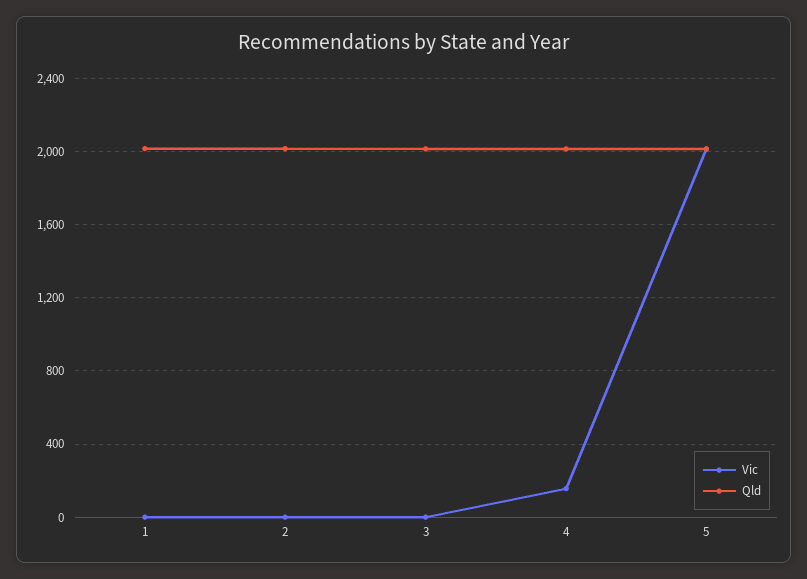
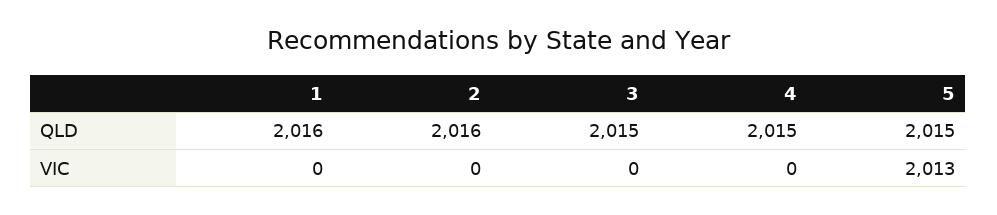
  {
    "Vic": {
      "1": 0,
      "2": 0,
      "3": 0,
-     "4": 150,
+     "4": 0,
      "5": 2013
    },
    "Qld": {
      "1": 2016,
      "2": 2016,
      "3": 2015,
      "4": 2015,
      "5": 2015
    }
  }

